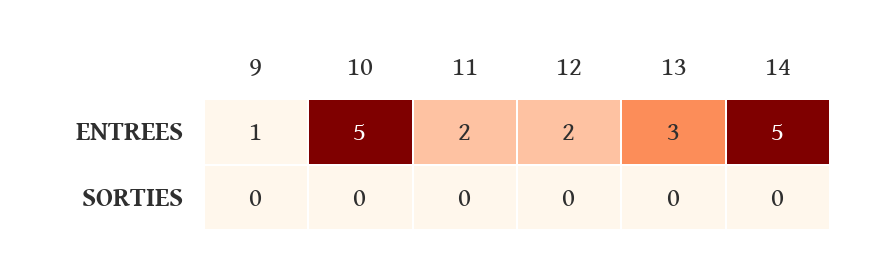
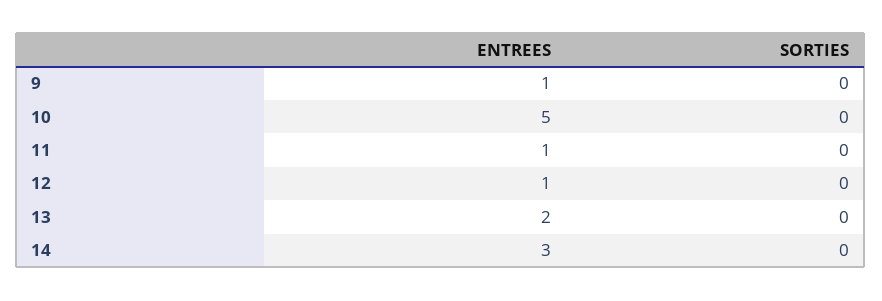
  {
    "9": {
      "ENTREES": 1,
      "SORTIES": 0
    },
    "10": {
      "ENTREES": 5,
      "SORTIES": 0
    },
    "11": {
-     "ENTREES": 2,
+     "ENTREES": 1,
      "SORTIES": 0
    },
    "12": {
-     "ENTREES": 2,
+     "ENTREES": 1,
      "SORTIES": 0
    },
    "13": {
-     "ENTREES": 3,
+     "ENTREES": 2,
      "SORTIES": 0
    },
    "14": {
-     "ENTREES": 5,
+     "ENTREES": 3,
      "SORTIES": 0
    }
  }

